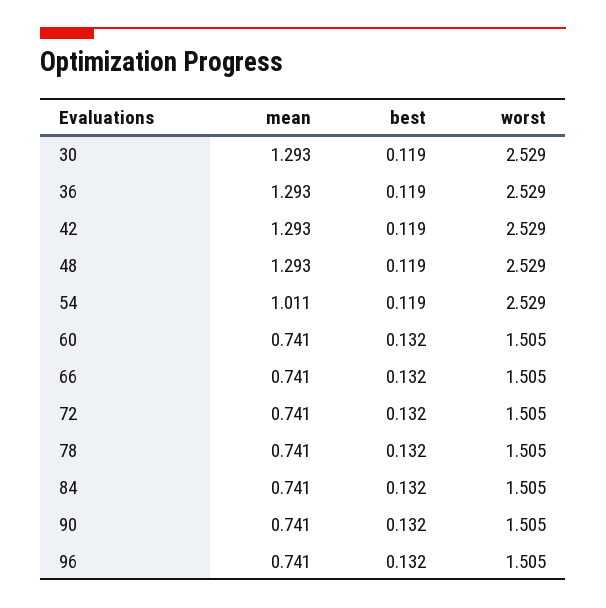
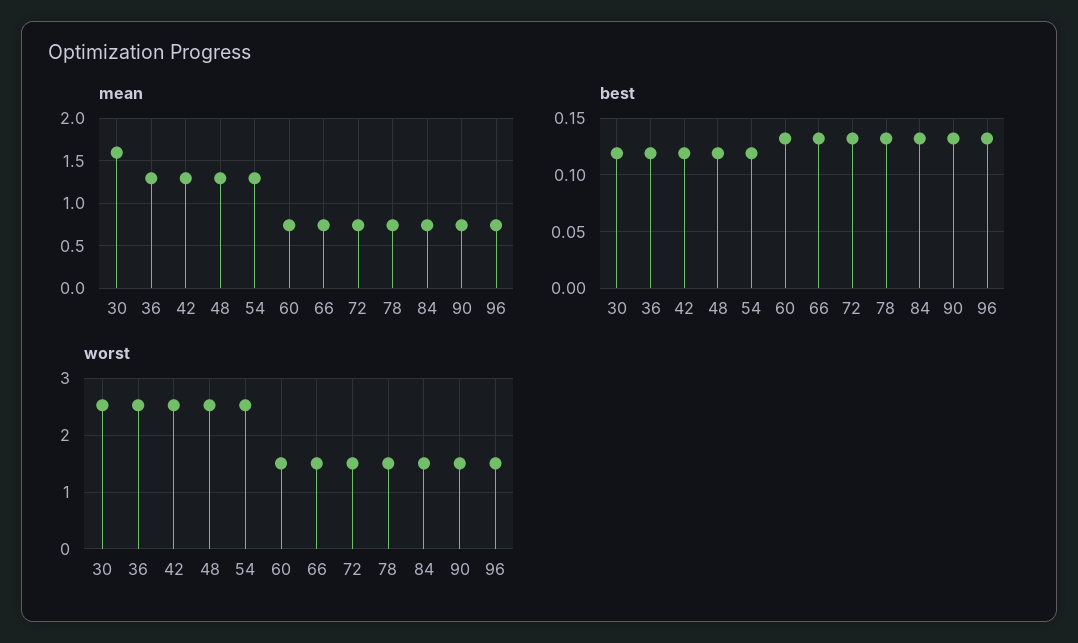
  {
    "mean": {
-     "30": 1.293,
+     "30": 1.6,
      "36": 1.293,
      "42": 1.293,
      "48": 1.293,
-     "54": 1.011,
+     "54": 1.3,
      "60": 0.741,
      "66": 0.741,
      "72": 0.741,
      "78": 0.741,
      "84": 0.741,
      "90": 0.741,
      "96": 0.741
    },
    "best": {
      "30": 0.119,
      "36": 0.119,
      "42": 0.119,
      "48": 0.119,
      "54": 0.119,
      "60": 0.132,
      "66": 0.132,
      "72": 0.132,
      "78": 0.132,
      "84": 0.132,
      "90": 0.132,
      "96": 0.132
    },
    "worst": {
      "30": 2.529,
      "36": 2.529,
      "42": 2.529,
      "48": 2.529,
      "54": 2.529,
      "60": 1.505,
      "66": 1.505,
      "72": 1.505,
      "78": 1.505,
      "84": 1.505,
      "90": 1.505,
      "96": 1.505
    }
  }

